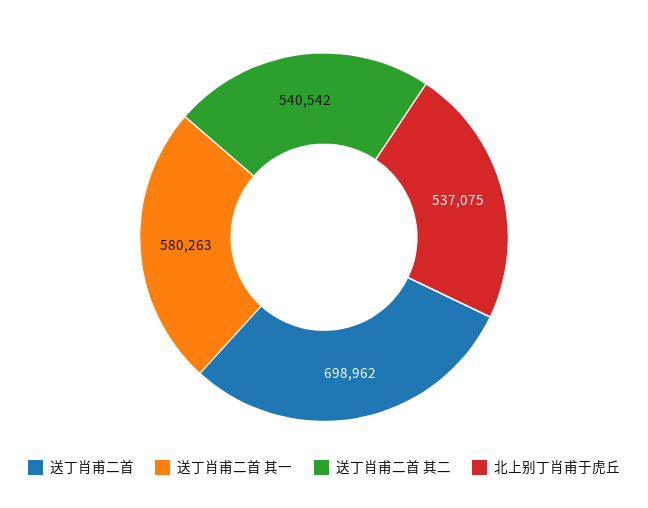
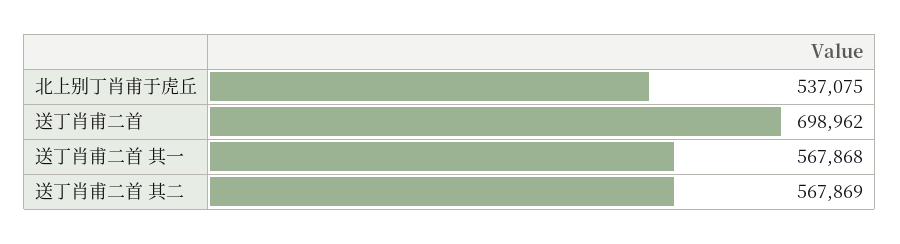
  {
    "送丁肖甫二首": 698962,
-   "送丁肖甫二首 其一": 580263,
+   "送丁肖甫二首 其一": 567868,
-   "送丁肖甫二首 其二": 540542,
+   "送丁肖甫二首 其二": 567869,
    "北上别丁肖甫于虎丘": 537075
  }

